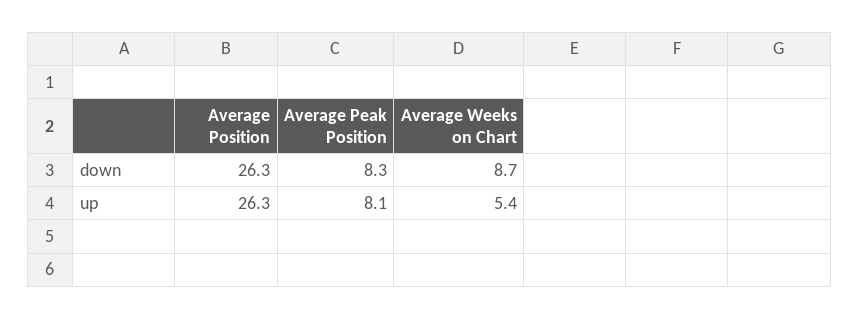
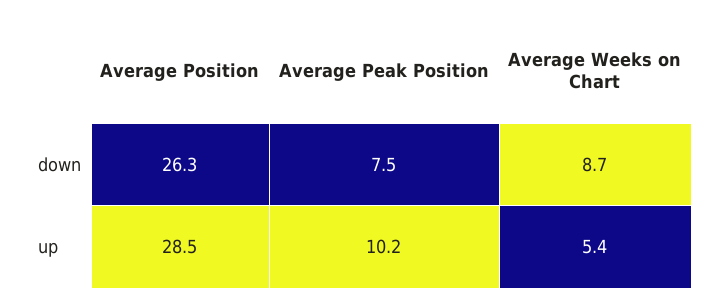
  {
    "Average Position": {
      "down": 26.3,
-     "up": 26.3
+     "up": 28.5
    },
    "Average Peak Position": {
-     "down": 8.3,
+     "down": 7.5,
-     "up": 8.1
+     "up": 10.2
    },
    "Average Weeks on Chart": {
      "down": 8.7,
      "up": 5.4
    }
  }

